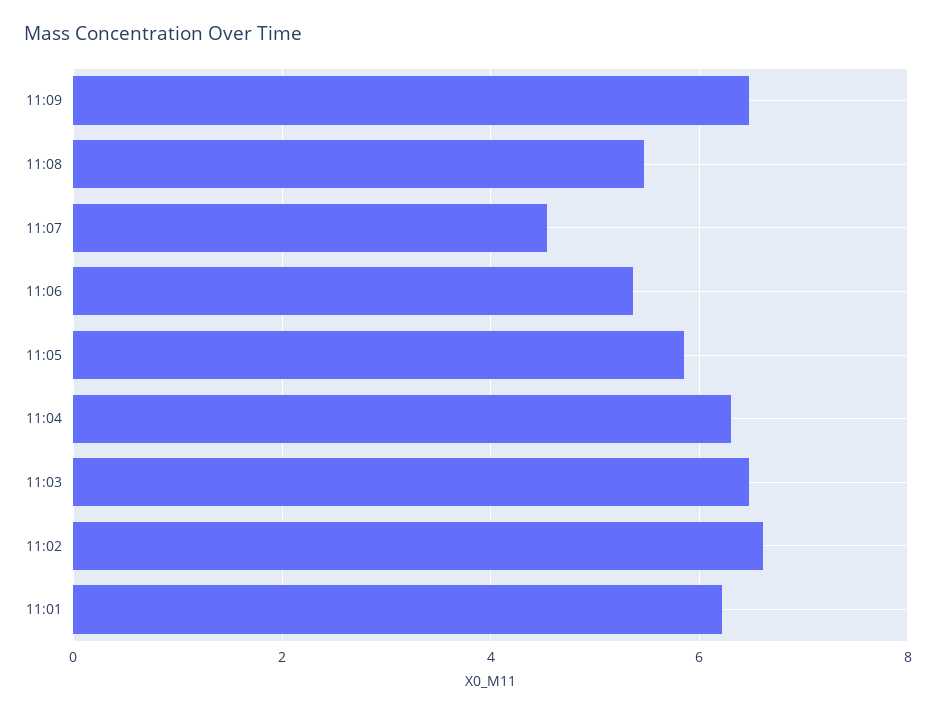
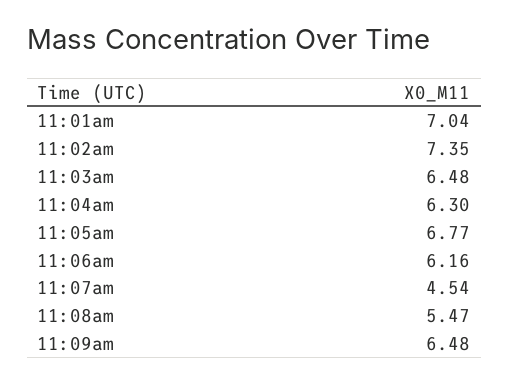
  {
    "11:09": 6.48,
    "11:08": 5.47,
    "11:07": 4.54,
-   "11:06": 5.4,
+   "11:06": 6.16,
-   "11:05": 5.8,
+   "11:05": 6.77,
    "11:04": 6.3,
    "11:03": 6.48,
-   "11:02": 6.6,
+   "11:02": 7.35,
-   "11:01": 6.2
+   "11:01": 7.04
  }

